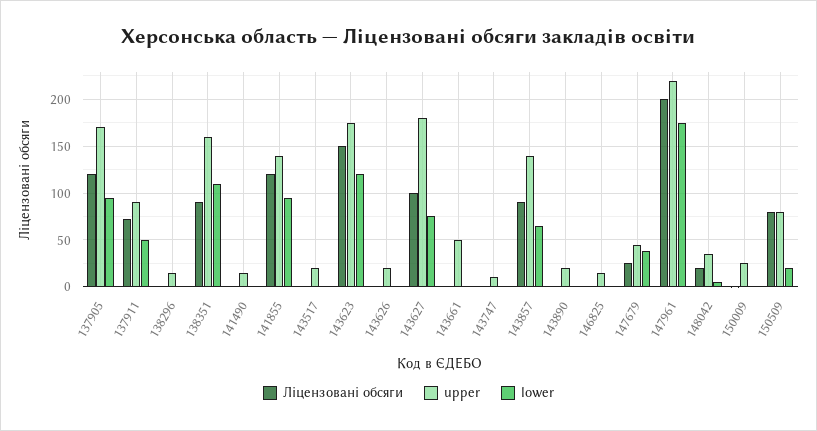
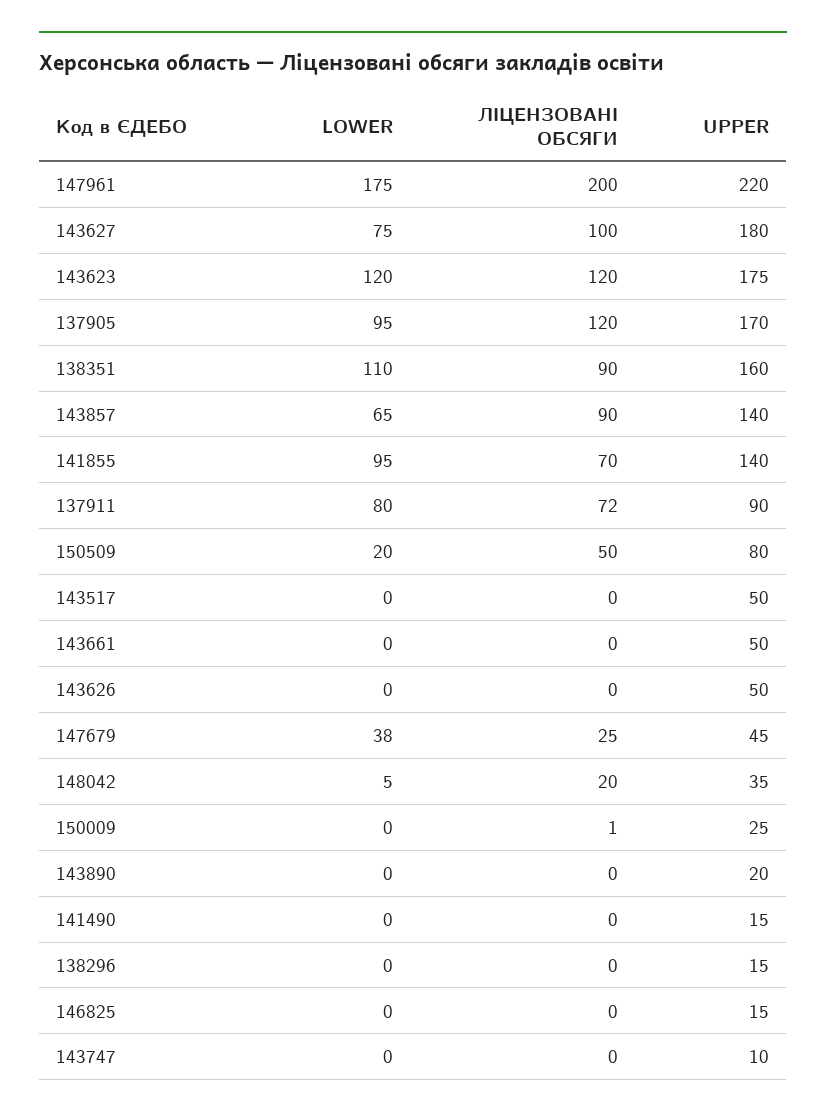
  {
    "Ліцензовані обсяги": {
      "137905": 120,
      "137911": 72,
      "138296": 0,
      "138351": 90,
      "141490": 0,
-     "141855": 120,
+     "141855": 70,
      "143517": 0,
-     "143623": 150,
+     "143623": 120,
      "143626": 0,
      "143627": 100,
      "143661": 0,
      "143747": 0,
      "143857": 90,
      "143890": 0,
      "146825": 0,
      "147679": 25,
      "147961": 200,
      "148042": 20,
      "150009": 1,
-     "150509": 80
+     "150509": 50
    },
    "upper": {
      "137905": 170,
      "137911": 90,
      "138296": 15,
      "138351": 160,
      "141490": 15,
      "141855": 140,
-     "143517": 20,
+     "143517": 50,
      "143623": 175,
-     "143626": 20,
+     "143626": 50,
      "143627": 180,
      "143661": 50,
      "143747": 10,
      "143857": 140,
      "143890": 20,
      "146825": 15,
      "147679": 45,
      "147961": 220,
      "148042": 35,
      "150009": 25,
      "150509": 80
    },
    "lower": {
      "137905": 95,
-     "137911": 50,
+     "137911": 80,
      "138296": 0,
      "138351": 110,
      "141490": 0,
      "141855": 95,
      "143517": 0,
      "143623": 120,
      "143626": 0,
      "143627": 75,
      "143661": 0,
      "143747": 0,
      "143857": 65,
      "143890": 0,
      "146825": 0,
      "147679": 38,
      "147961": 175,
      "148042": 5,
      "150009": 0,
      "150509": 20
    }
  }

